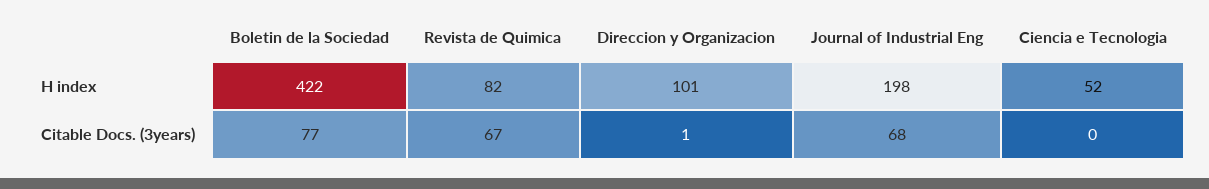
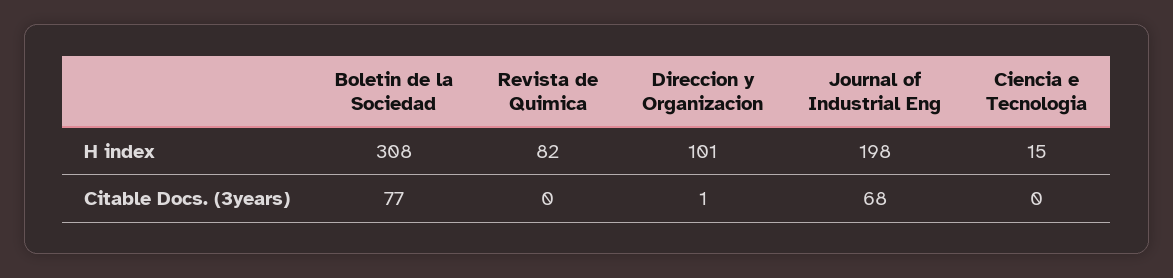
  {
    "Boletin de la Sociedad": {
-     "H index": 422,
+     "H index": 308,
      "Citable Docs. (3years)": 77
    },
    "Revista de Quimica": {
      "H index": 82,
-     "Citable Docs. (3years)": 67
+     "Citable Docs. (3years)": 0
    },
    "Direccion y Organizacion": {
      "H index": 101,
      "Citable Docs. (3years)": 1
    },
    "Journal of Industrial Eng": {
      "H index": 198,
      "Citable Docs. (3years)": 68
    },
    "Ciencia e Tecnologia": {
-     "H index": 52,
+     "H index": 15,
      "Citable Docs. (3years)": 0
    }
  }

